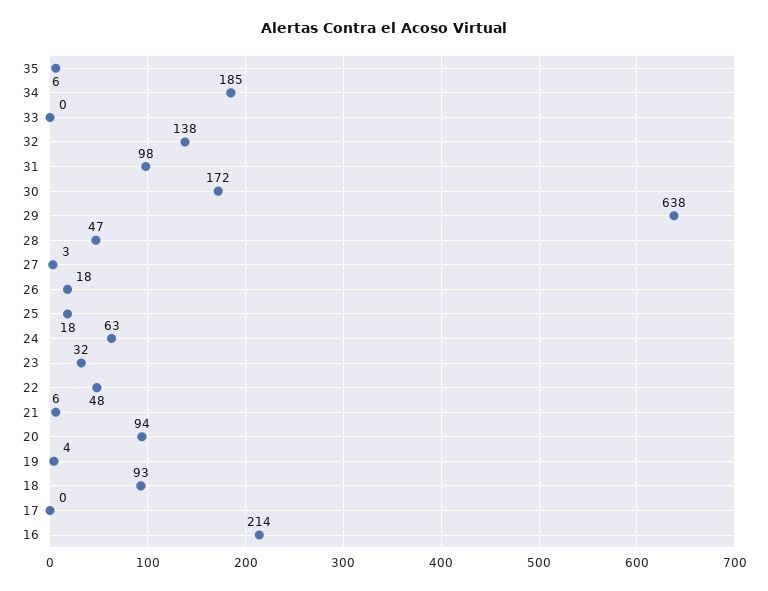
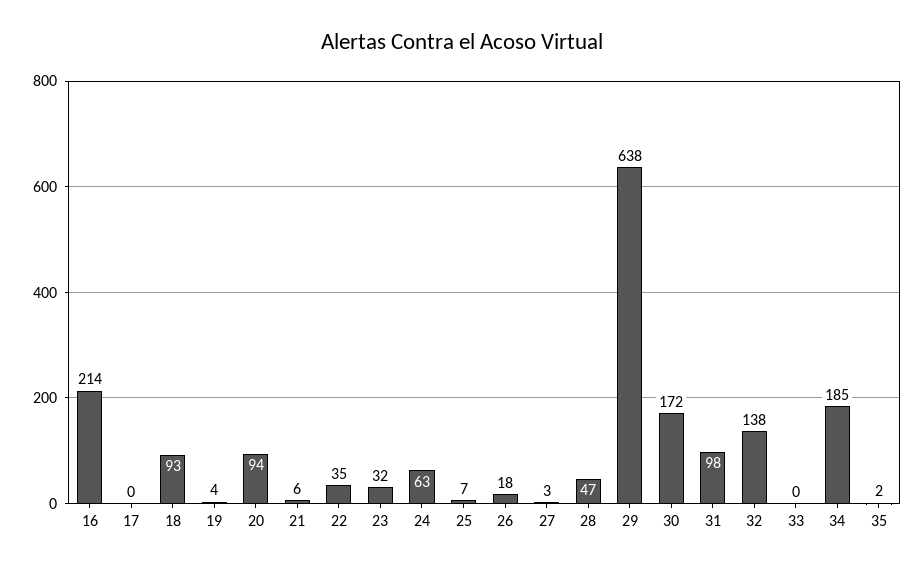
  {
-   "35": 6,
+   "35": 2,
    "34": 185,
    "33": 0,
    "32": 138,
    "31": 98,
    "30": 172,
    "29": 638,
    "28": 47,
    "27": 3,
    "26": 18,
-   "25": 18,
+   "25": 7,
    "24": 63,
    "23": 32,
-   "22": 48,
+   "22": 35,
    "21": 6,
    "20": 94,
    "19": 4,
    "18": 93,
    "17": 0,
    "16": 214
  }

